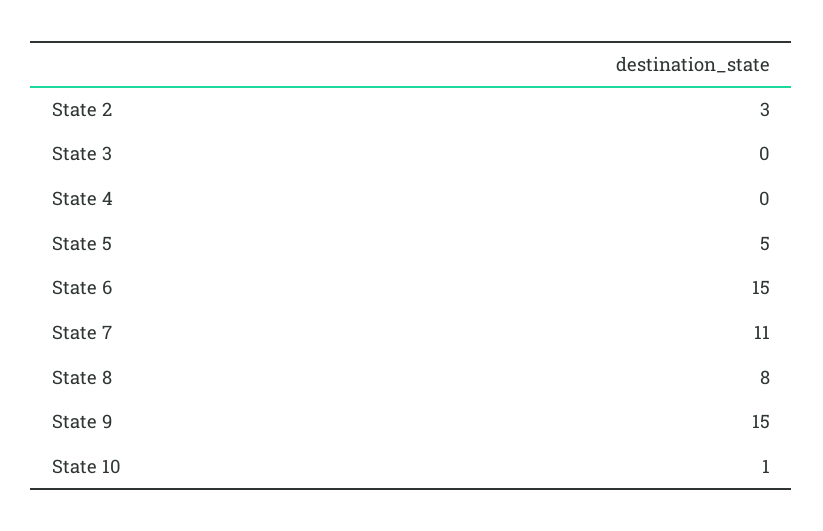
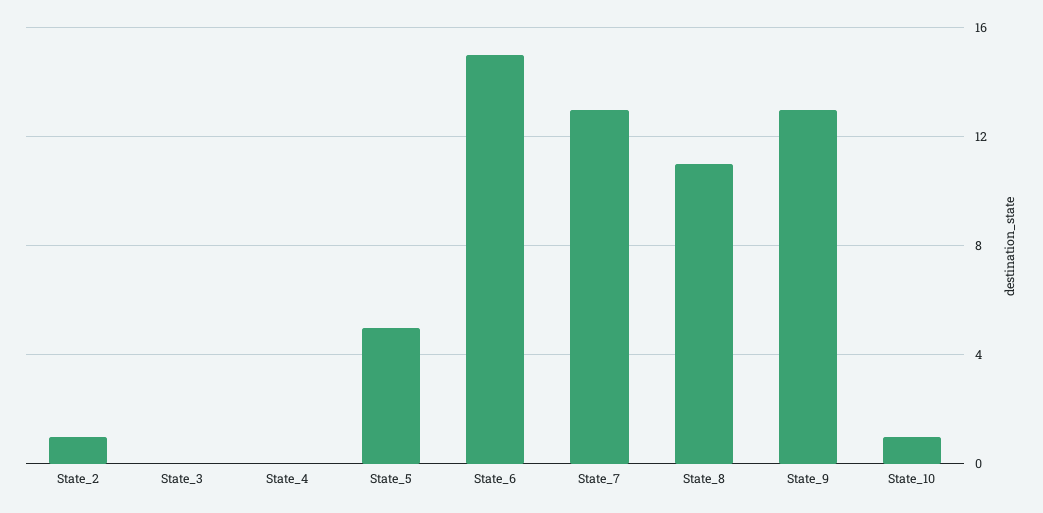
  {
-   "State 2": 3,
+   "State 2": 1,
    "State 3": 0,
    "State 4": 0,
    "State 5": 5,
    "State 6": 15,
-   "State 7": 11,
+   "State 7": 13,
-   "State 8": 8,
+   "State 8": 11,
-   "State 9": 15,
+   "State 9": 13,
    "State 10": 1
  }

